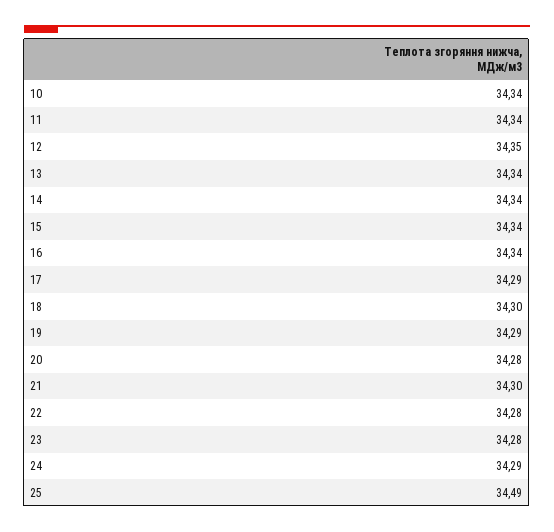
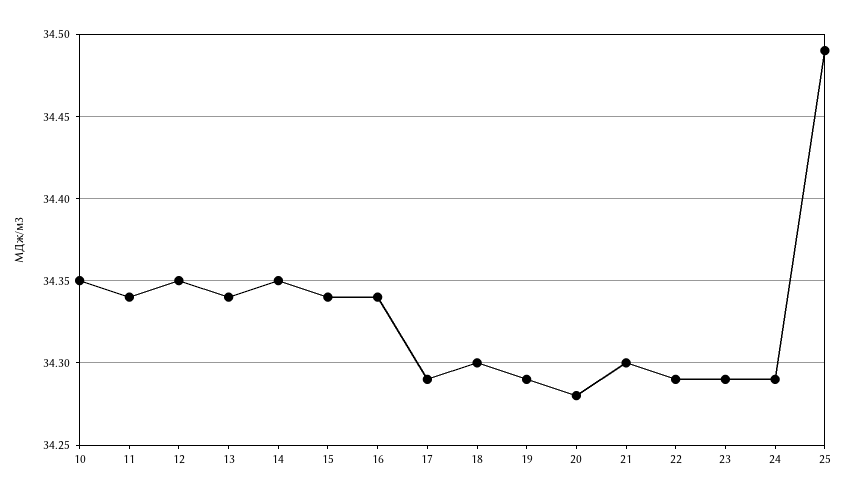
  {
-   "10": 34.34,
+   "10": 34.35,
    "11": 34.34,
    "12": 34.35,
    "13": 34.34,
-   "14": 34.34,
+   "14": 34.35,
    "15": 34.34,
    "16": 34.34,
    "17": 34.29,
    "18": 34.3,
    "19": 34.29,
    "20": 34.28,
    "21": 34.3,
-   "22": 34.28,
+   "22": 34.29,
-   "23": 34.28,
+   "23": 34.29,
    "24": 34.29,
    "25": 34.49
  }

